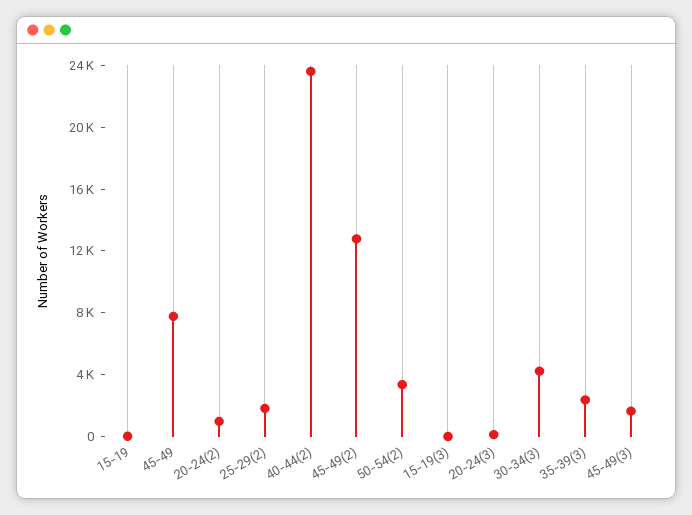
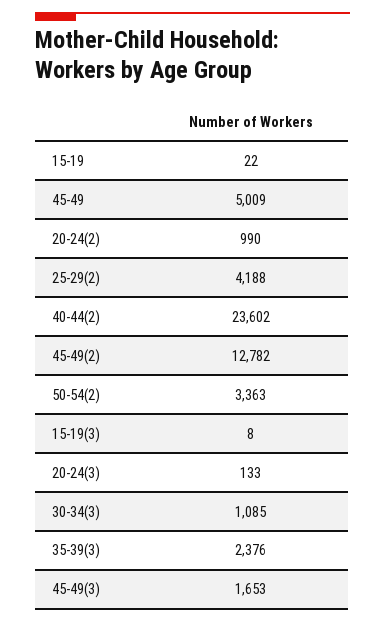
  {
    "15-19": 22,
-   "45-49": 8000,
+   "45-49": 5009,
    "20-24(2)": 990,
-   "25-29(2)": 2000,
+   "25-29(2)": 4188,
    "40-44(2)": 23602,
    "45-49(2)": 12782,
    "50-54(2)": 3363,
    "15-19(3)": 8,
    "20-24(3)": 133,
-   "30-34(3)": 4000,
+   "30-34(3)": 1085,
    "35-39(3)": 2376,
    "45-49(3)": 1653
  }

